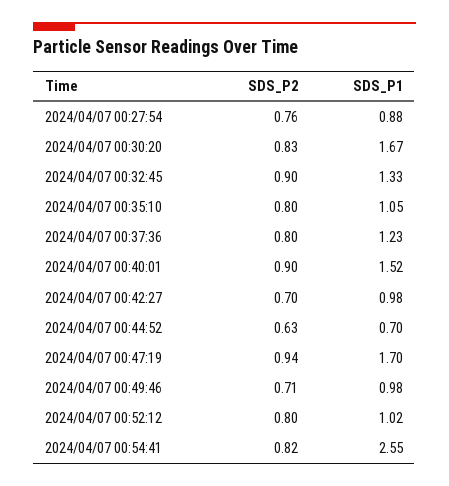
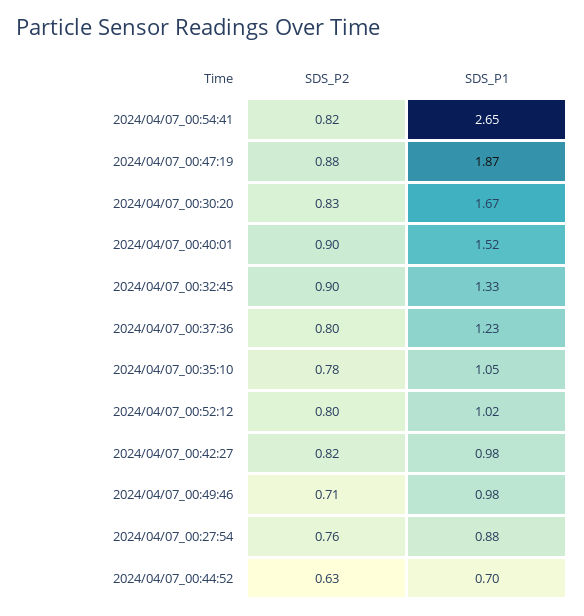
  {
    "SDS_P2": {
      "2024/04/07 00:27:54": 0.76,
      "2024/04/07 00:30:20": 0.83,
      "2024/04/07 00:32:45": 0.9,
-     "2024/04/07 00:35:10": 0.8,
+     "2024/04/07 00:35:10": 0.78,
      "2024/04/07 00:37:36": 0.8,
      "2024/04/07 00:40:01": 0.9,
-     "2024/04/07 00:42:27": 0.7,
+     "2024/04/07 00:42:27": 0.82,
      "2024/04/07 00:44:52": 0.63,
-     "2024/04/07 00:47:19": 0.94,
+     "2024/04/07 00:47:19": 0.88,
      "2024/04/07 00:49:46": 0.71,
      "2024/04/07 00:52:12": 0.8,
      "2024/04/07 00:54:41": 0.82
    },
    "SDS_P1": {
      "2024/04/07 00:27:54": 0.88,
      "2024/04/07 00:30:20": 1.67,
      "2024/04/07 00:32:45": 1.33,
      "2024/04/07 00:35:10": 1.05,
      "2024/04/07 00:37:36": 1.23,
      "2024/04/07 00:40:01": 1.52,
      "2024/04/07 00:42:27": 0.98,
      "2024/04/07 00:44:52": 0.7,
-     "2024/04/07 00:47:19": 1.7,
+     "2024/04/07 00:47:19": 1.87,
      "2024/04/07 00:49:46": 0.98,
      "2024/04/07 00:52:12": 1.02,
-     "2024/04/07 00:54:41": 2.55
+     "2024/04/07 00:54:41": 2.65
    }
  }

